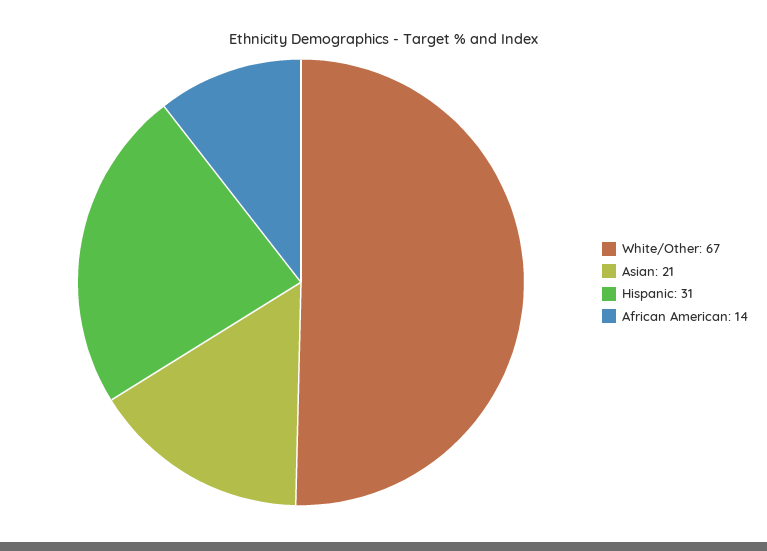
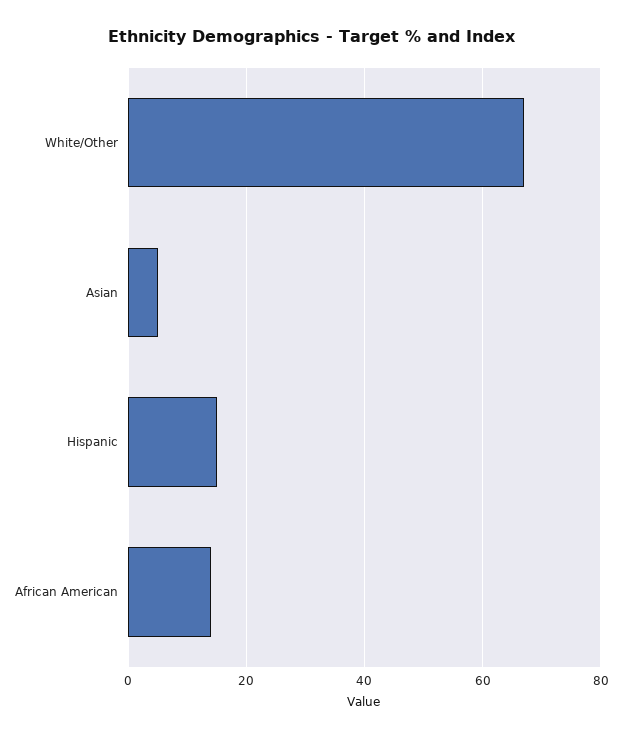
  {
    "White/Other": 67,
-   "Asian": 21,
+   "Asian": 5,
-   "Hispanic": 31,
+   "Hispanic": 15,
    "African American": 14
  }

